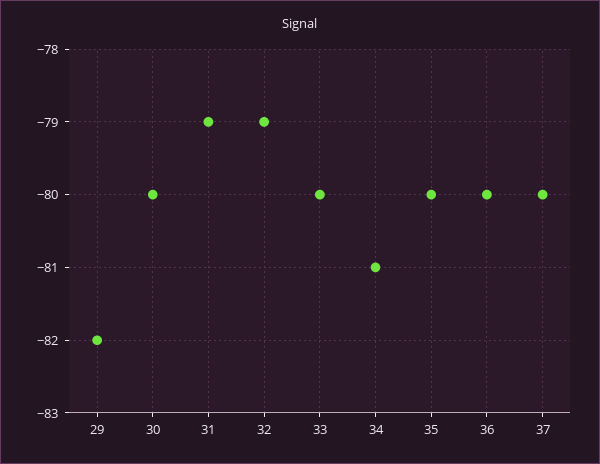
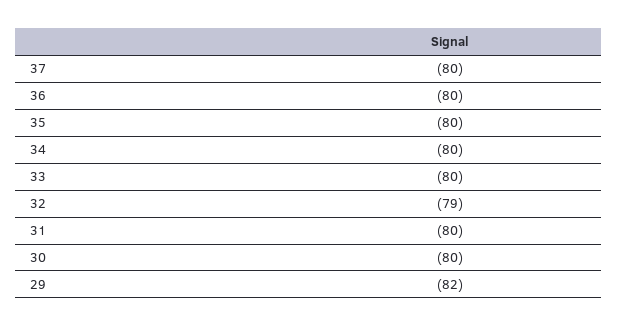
  {
    "29": -82,
    "30": -80,
-   "31": -79,
+   "31": -80,
    "32": -79,
    "33": -80,
-   "34": -81,
+   "34": -80,
    "35": -80,
    "36": -80,
    "37": -80
  }

